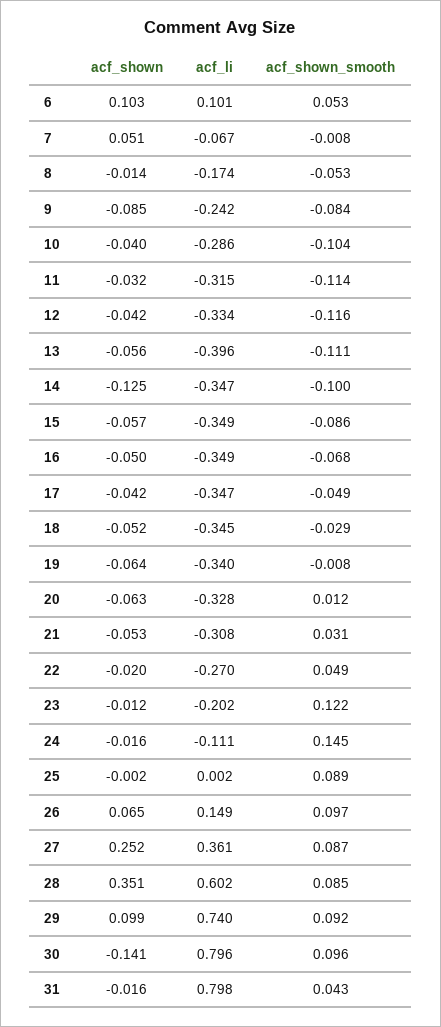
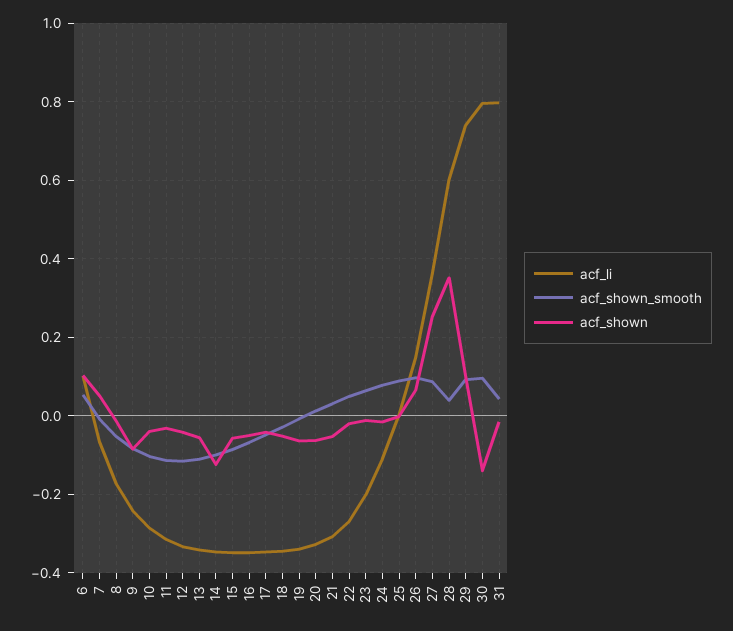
  {
    "acf_shown": {
      "6": 0.103,
      "7": 0.051,
      "8": -0.014,
      "9": -0.085,
      "10": -0.04,
      "11": -0.032,
      "12": -0.042,
      "13": -0.056,
      "14": -0.125,
      "15": -0.057,
      "16": -0.05,
      "17": -0.042,
      "18": -0.052,
      "19": -0.064,
      "20": -0.063,
      "21": -0.053,
      "22": -0.02,
      "23": -0.012,
      "24": -0.016,
      "25": -0.002,
      "26": 0.065,
      "27": 0.252,
      "28": 0.351,
      "29": 0.099,
      "30": -0.141,
      "31": -0.016
    },
    "acf_li": {
      "6": 0.101,
      "7": -0.067,
      "8": -0.174,
      "9": -0.242,
      "10": -0.286,
      "11": -0.315,
      "12": -0.334,
-     "13": -0.396,
+     "13": -0.34,
      "14": -0.347,
      "15": -0.349,
      "16": -0.349,
      "17": -0.347,
      "18": -0.345,
      "19": -0.34,
      "20": -0.328,
      "21": -0.308,
      "22": -0.27,
      "23": -0.202,
      "24": -0.111,
      "25": 0.002,
      "26": 0.149,
      "27": 0.361,
      "28": 0.602,
      "29": 0.74,
      "30": 0.796,
      "31": 0.798
    },
    "acf_shown_smooth": {
      "6": 0.053,
      "7": -0.008,
      "8": -0.053,
      "9": -0.084,
      "10": -0.104,
      "11": -0.114,
      "12": -0.116,
      "13": -0.111,
      "14": -0.1,
      "15": -0.086,
      "16": -0.068,
      "17": -0.049,
      "18": -0.029,
      "19": -0.008,
      "20": 0.012,
      "21": 0.031,
      "22": 0.049,
-     "23": 0.122,
+     "23": 0.06,
-     "24": 0.145,
+     "24": 0.08,
      "25": 0.089,
      "26": 0.097,
      "27": 0.087,
-     "28": 0.085,
+     "28": 0.04,
      "29": 0.092,
      "30": 0.096,
      "31": 0.043
    }
  }

